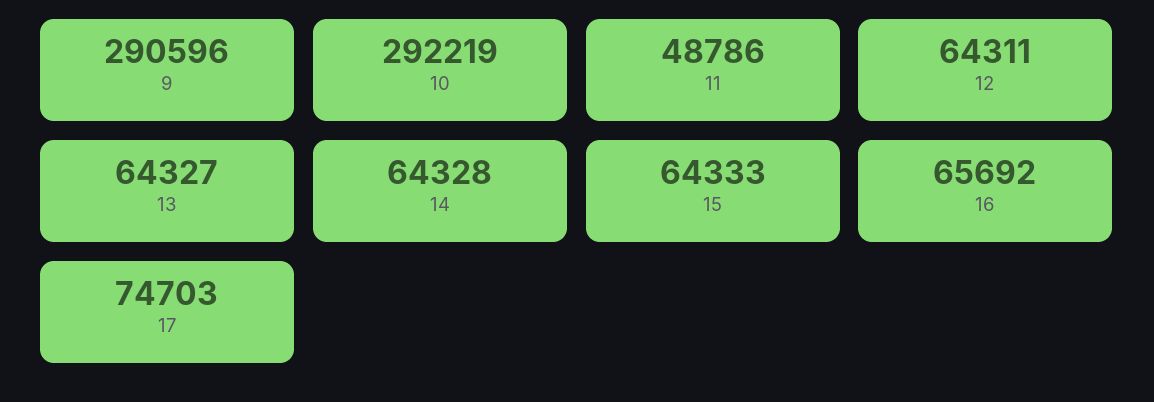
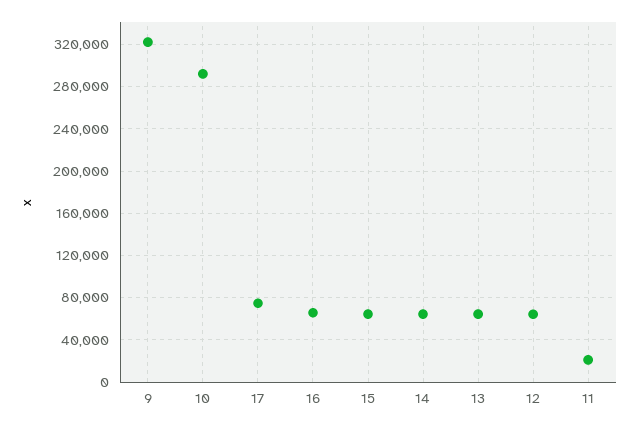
  {
-   "9": 290596,
+   "9": 320000,
    "10": 292219,
-   "11": 48786,
+   "11": 20000,
    "12": 64311,
    "13": 64327,
    "14": 64328,
    "15": 64333,
    "16": 65692,
    "17": 74703
  }

